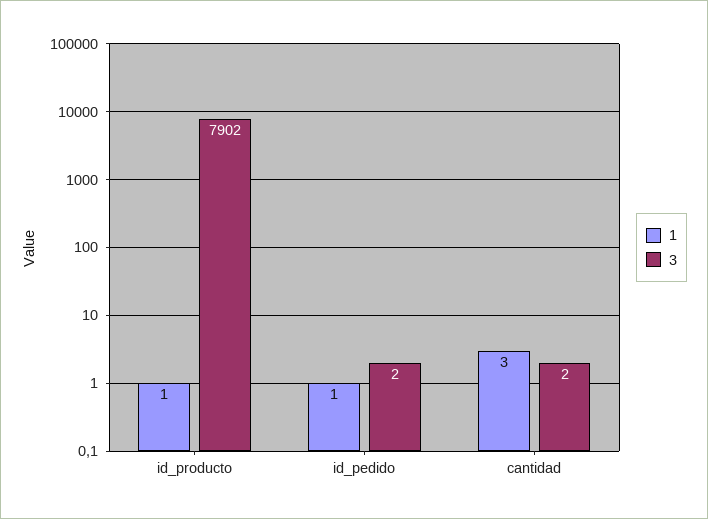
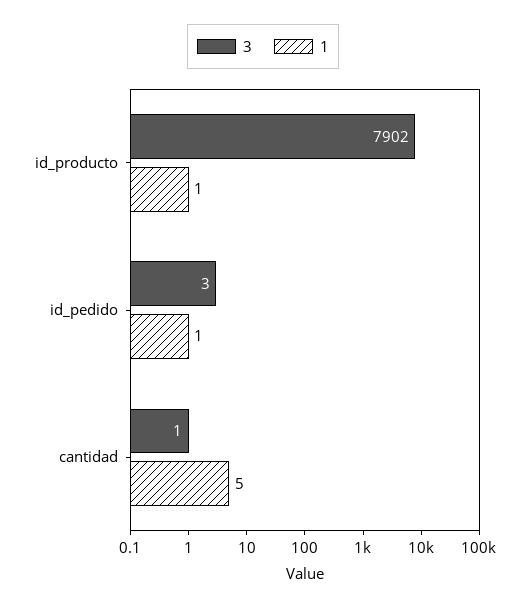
  {
    "1": {
      "id_producto": 1,
      "id_pedido": 1,
-     "cantidad": 3
+     "cantidad": 5
    },
    "3": {
      "id_producto": 7902,
-     "id_pedido": 2,
+     "id_pedido": 3,
-     "cantidad": 2
+     "cantidad": 1
    }
  }

